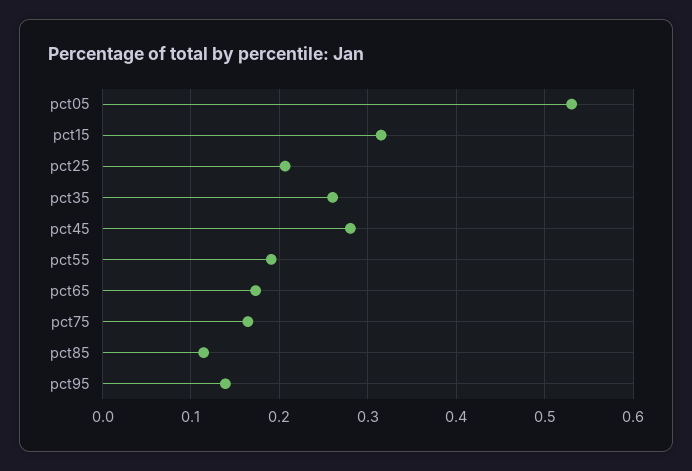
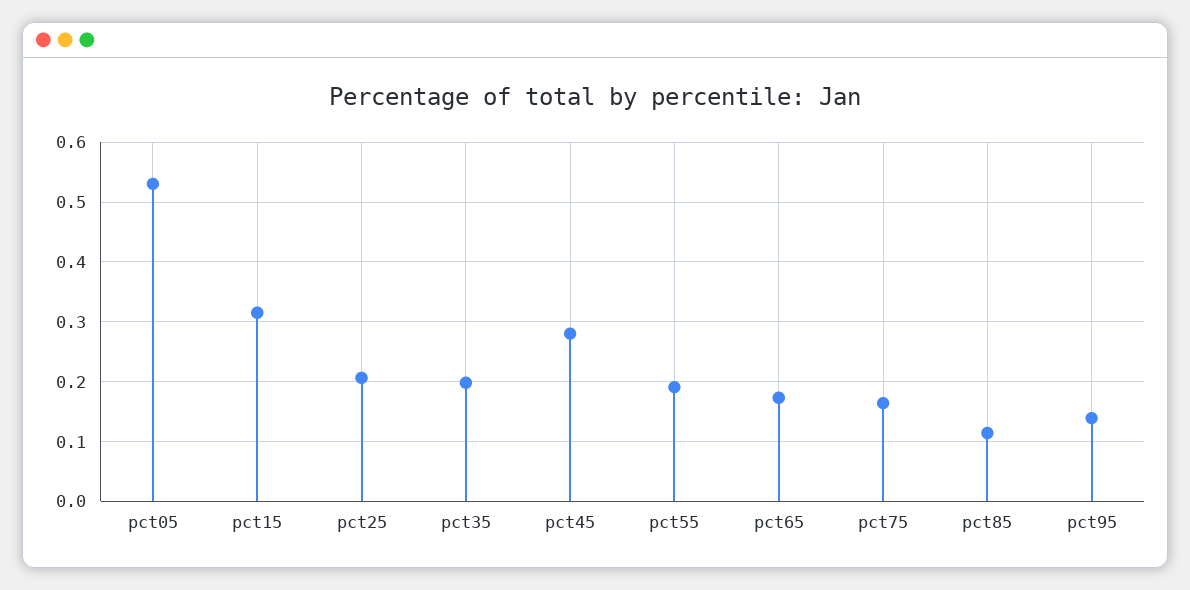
  {
    "pct05": 0.53,
    "pct15": 0.32,
    "pct25": 0.21,
-   "pct35": 0.26,
+   "pct35": 0.2,
    "pct45": 0.28,
    "pct55": 0.19,
    "pct65": 0.17,
    "pct75": 0.16,
    "pct85": 0.11,
    "pct95": 0.14
  }

